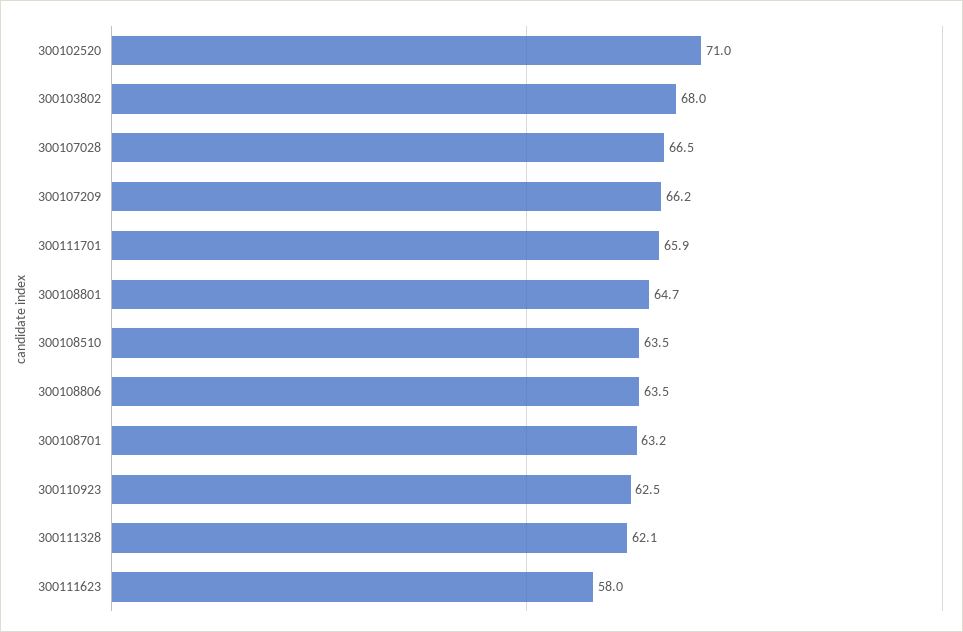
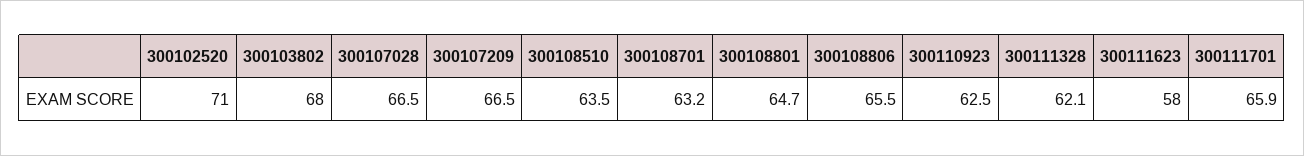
  {
    "300102520": 71,
    "300103802": 68,
    "300107028": 66.5,
-   "300107209": 66.2,
+   "300107209": 66.5,
    "300111701": 65.9,
    "300108801": 64.7,
    "300108510": 63.5,
-   "300108806": 63.5,
+   "300108806": 65.5,
    "300108701": 63.2,
    "300110923": 62.5,
    "300111328": 62.1,
    "300111623": 58
  }

